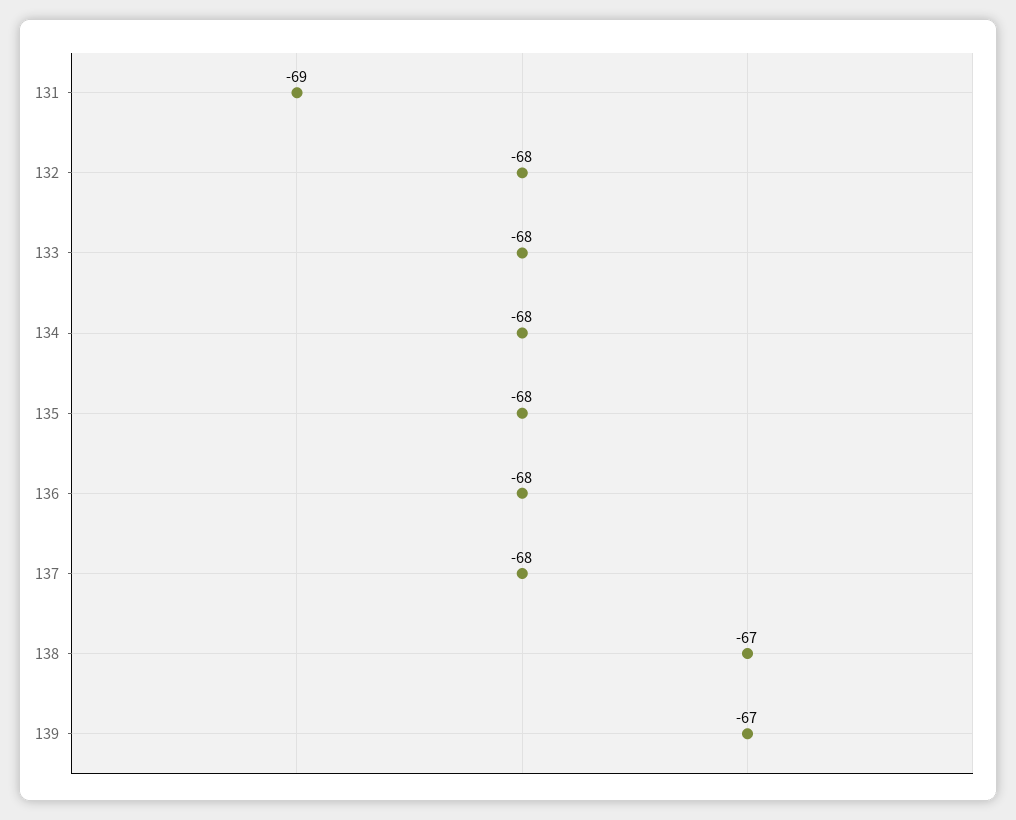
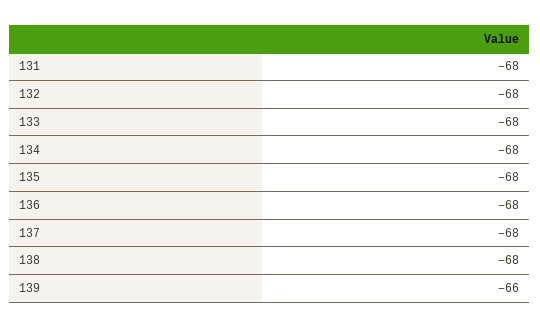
  {
-   "131": -69,
+   "131": -68,
    "132": -68,
    "133": -68,
    "134": -68,
    "135": -68,
    "136": -68,
    "137": -68,
-   "138": -67,
+   "138": -68,
-   "139": -67
+   "139": -66
  }

